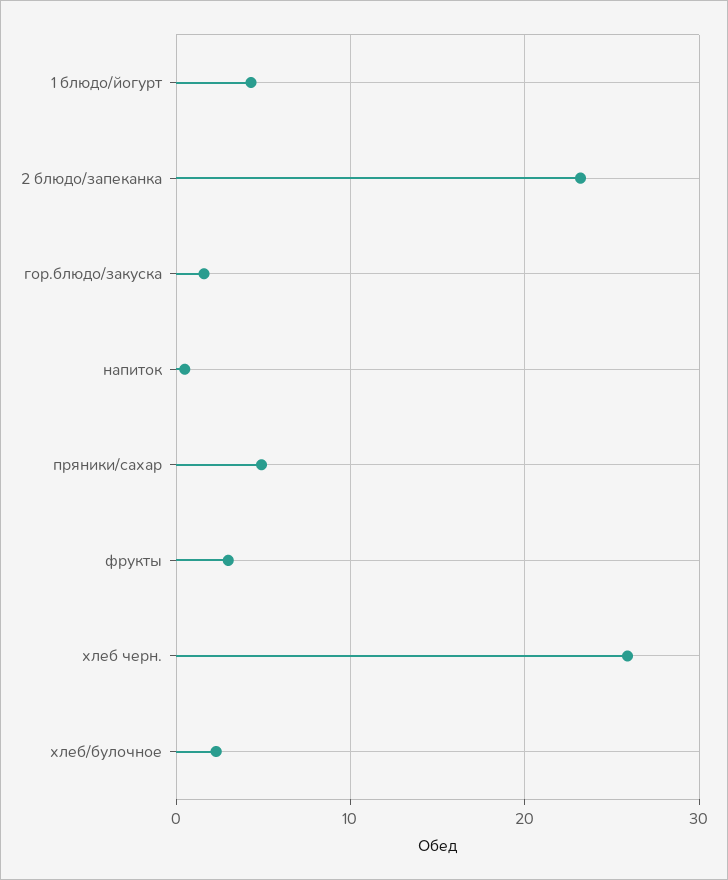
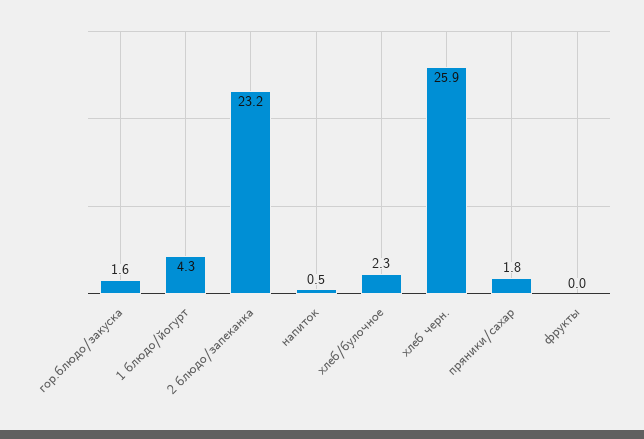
  {
    "1 блюдо/йогурт": 4.3,
    "2 блюдо/запеканка": 23.2,
    "гор.блюдо/закуска": 1.6,
    "напиток": 0.5,
-   "пряники/сахар": 5,
+   "пряники/сахар": 1.8,
-   "фрукты": 3,
+   "фрукты": 0,
    "хлеб черн.": 25.9,
    "хлеб/булочное": 2.3
  }

